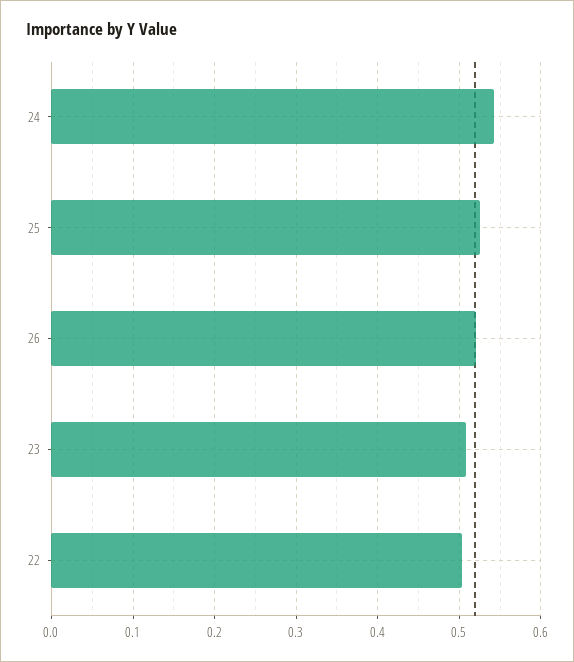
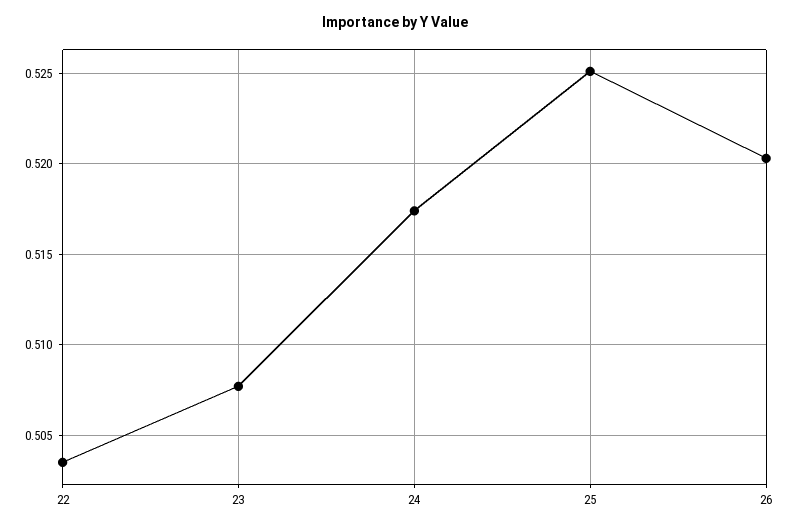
  {
-   "24": 0.54,
+   "24": 0.5175,
    "25": 0.525,
    "26": 0.5205,
    "23": 0.5075,
    "22": 0.5035
  }

